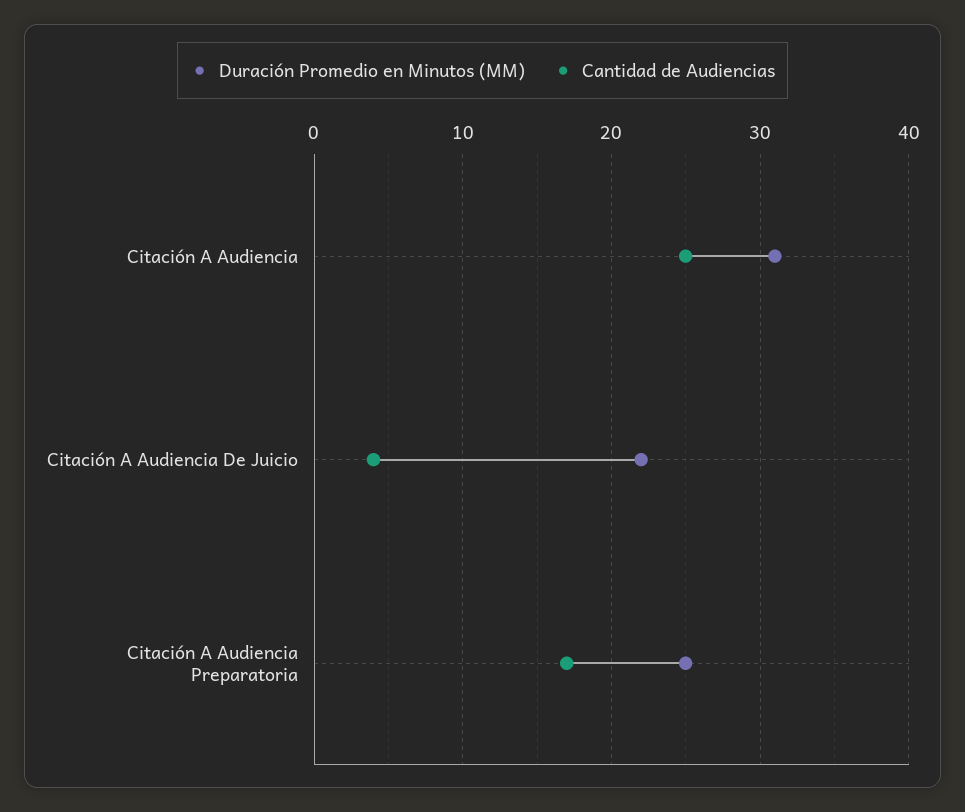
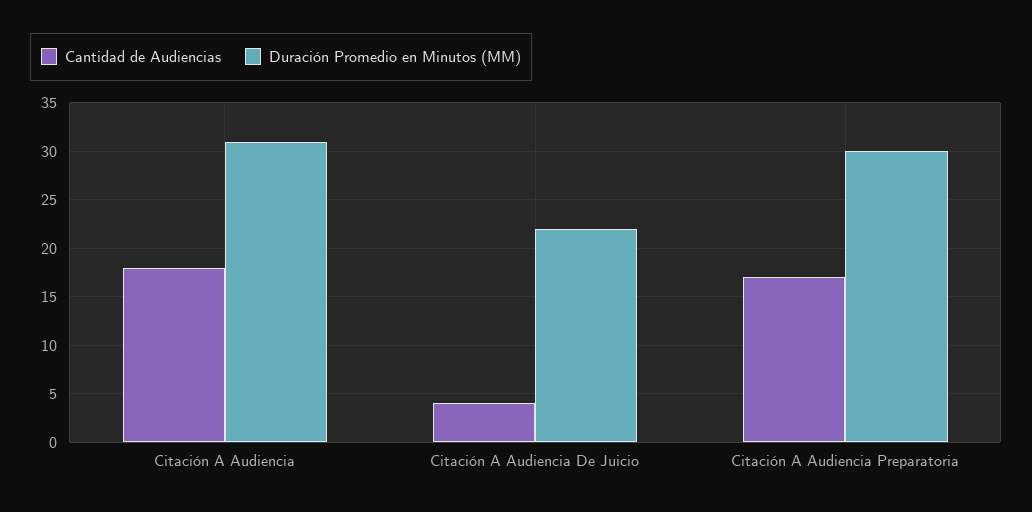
  {
    "Duración Promedio en Minutos (MM)": {
      "Citación A Audiencia": 31,
      "Citación A Audiencia De Juicio": 22,
-     "Citación A Audiencia Preparatoria": 25
+     "Citación A Audiencia Preparatoria": 30
    },
    "Cantidad de Audiencias": {
-     "Citación A Audiencia": 25,
+     "Citación A Audiencia": 18,
      "Citación A Audiencia De Juicio": 4,
      "Citación A Audiencia Preparatoria": 17
    }
  }

